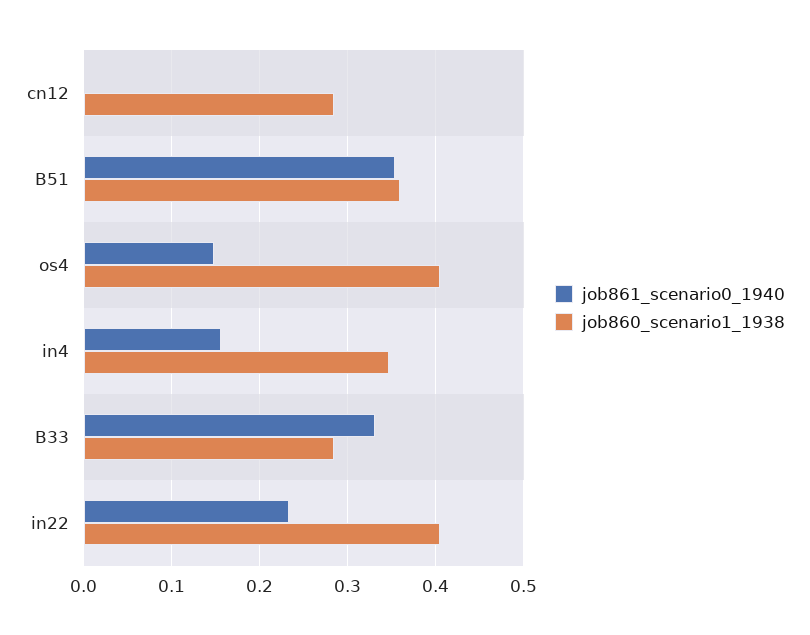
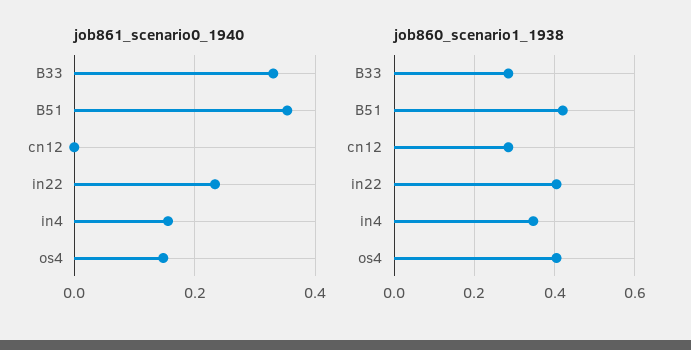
  {
    "job861_scenario0_1940": {
      "cn12": 0,
      "B51": 0.35,
      "os4": 0.15,
      "in4": 0.16,
      "B33": 0.33,
      "in22": 0.23
    },
    "job860_scenario1_1938": {
      "cn12": 0.28,
-     "B51": 0.36,
+     "B51": 0.42,
      "os4": 0.4,
      "in4": 0.35,
      "B33": 0.28,
      "in22": 0.4
    }
  }

